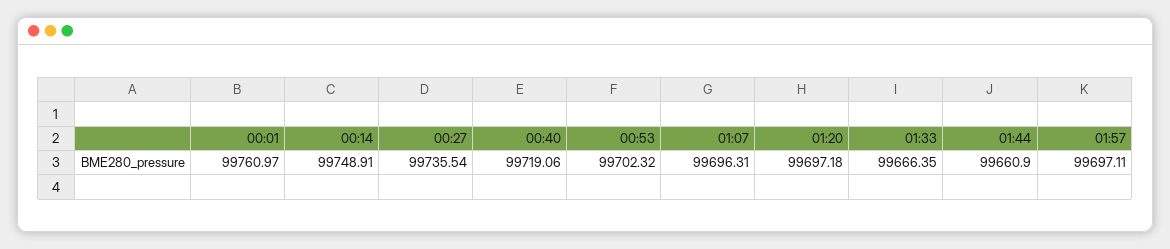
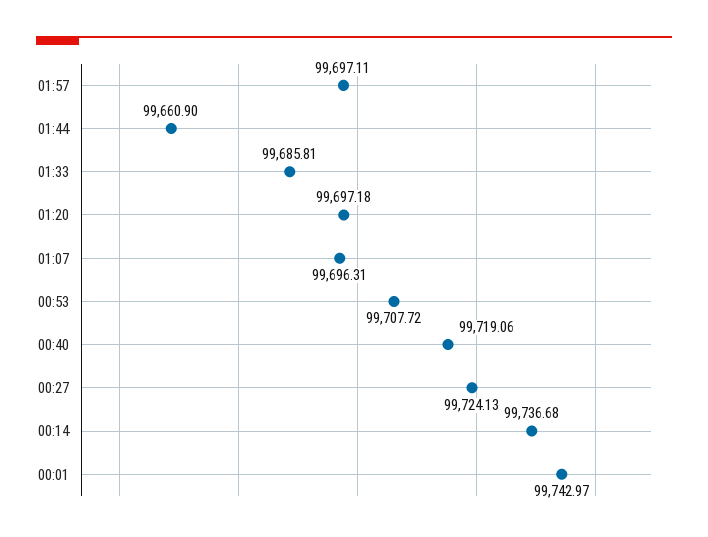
  {
-   "00:01": 99760.97,
+   "00:01": 99742.97,
-   "00:14": 99748.91,
+   "00:14": 99736.68,
-   "00:27": 99735.54,
+   "00:27": 99724.13,
    "00:40": 99719.06,
-   "00:53": 99702.32,
+   "00:53": 99707.72,
    "01:07": 99696.31,
    "01:20": 99697.18,
-   "01:33": 99666.35,
+   "01:33": 99685.81,
    "01:44": 99660.9,
    "01:57": 99697.11
  }

